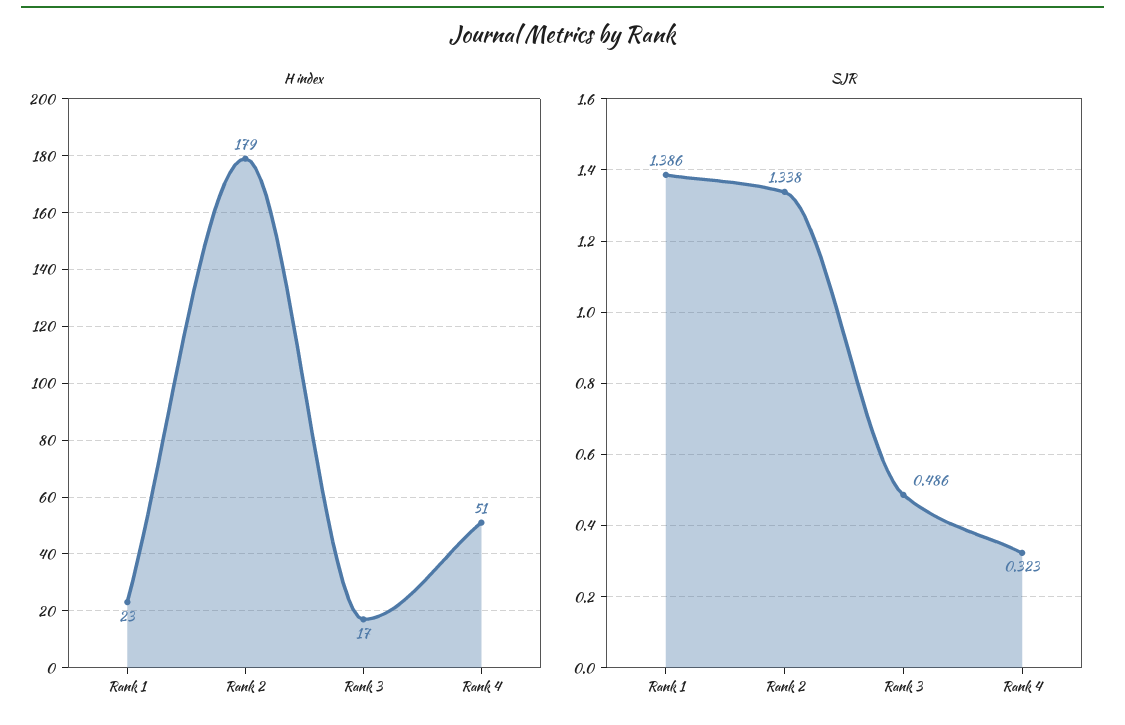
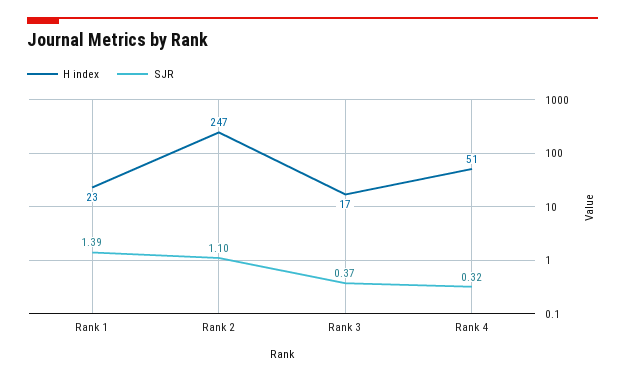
  {
    "H index": {
      "Rank 1": 23,
-     "Rank 2": 179,
+     "Rank 2": 247,
      "Rank 3": 17,
      "Rank 4": 51
    },
    "SJR": {
      "Rank 1": 1.386,
-     "Rank 2": 1.338,
+     "Rank 2": 1.1,
-     "Rank 3": 0.486,
+     "Rank 3": 0.37,
      "Rank 4": 0.323
    }
  }

